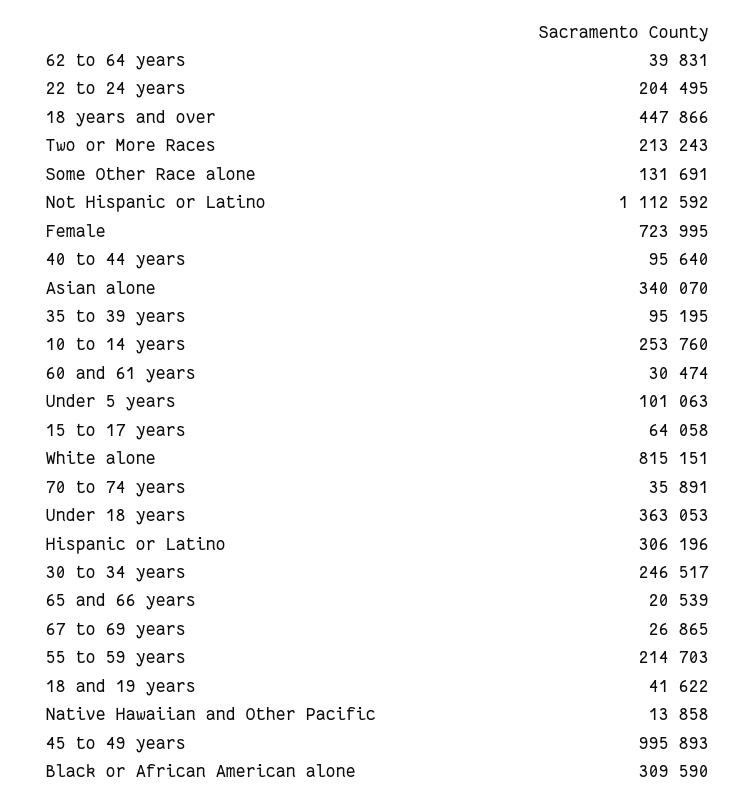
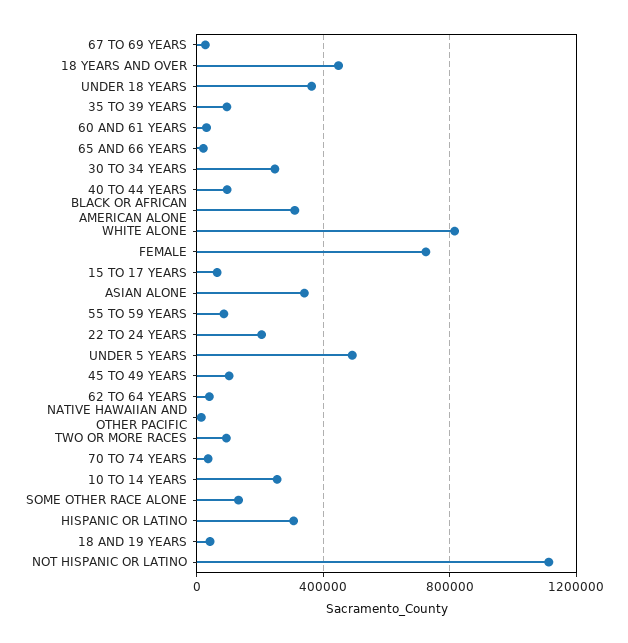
  {
    "62 to 64 years": 39831,
    "22 to 24 years": 204495,
    "18 years and over": 447866,
-   "Two or More Races": 213243,
+   "Two or More Races": 100000,
    "Some Other Race alone": 131691,
    "Not Hispanic or Latino": 1112592,
    "Female": 723995,
    "40 to 44 years": 95640,
    "Asian alone": 340070,
    "35 to 39 years": 95195,
    "10 to 14 years": 253760,
    "60 and 61 years": 30474,
-   "Under 5 years": 101063,
+   "Under 5 years": 500000,
    "15 to 17 years": 64058,
    "White alone": 815151,
    "70 to 74 years": 35891,
    "Under 18 years": 363053,
    "Hispanic or Latino": 306196,
    "30 to 34 years": 246517,
    "65 and 66 years": 20539,
    "67 to 69 years": 26865,
-   "55 to 59 years": 214703,
+   "55 to 59 years": 100000,
    "18 and 19 years": 41622,
    "Native Hawaiian and Other Pacific": 13858,
-   "45 to 49 years": 995893,
+   "45 to 49 years": 100000,
    "Black or African American alone": 309590
  }

